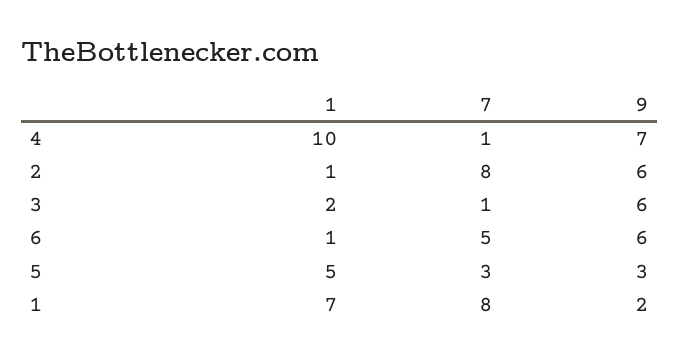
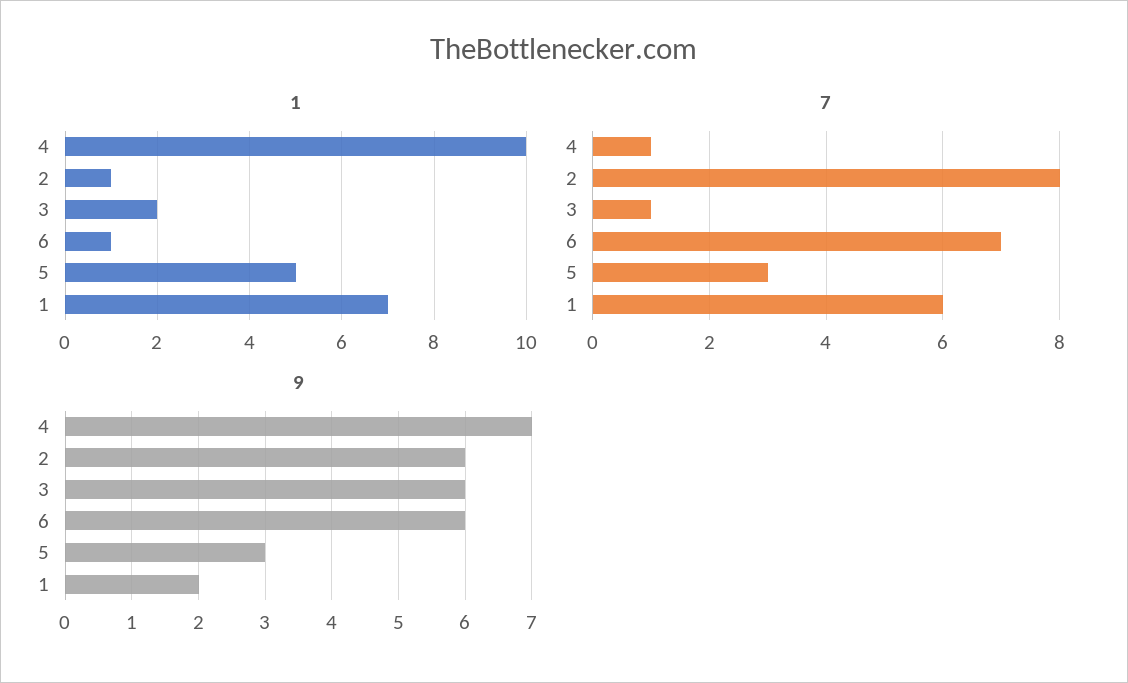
  {
    "1": {
      "4": 10,
      "2": 1,
      "3": 2,
      "6": 1,
      "5": 5,
      "1": 7
    },
    "7": {
      "4": 1,
      "2": 8,
      "3": 1,
-     "6": 5,
+     "6": 7,
      "5": 3,
-     "1": 8
+     "1": 6
    },
    "9": {
      "4": 7,
      "2": 6,
      "3": 6,
      "6": 6,
      "5": 3,
      "1": 2
    }
  }

